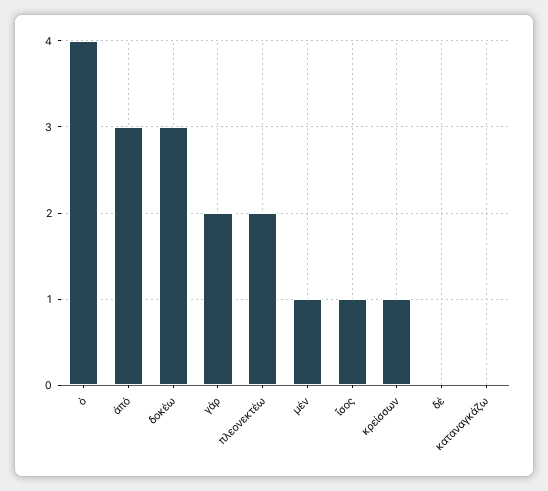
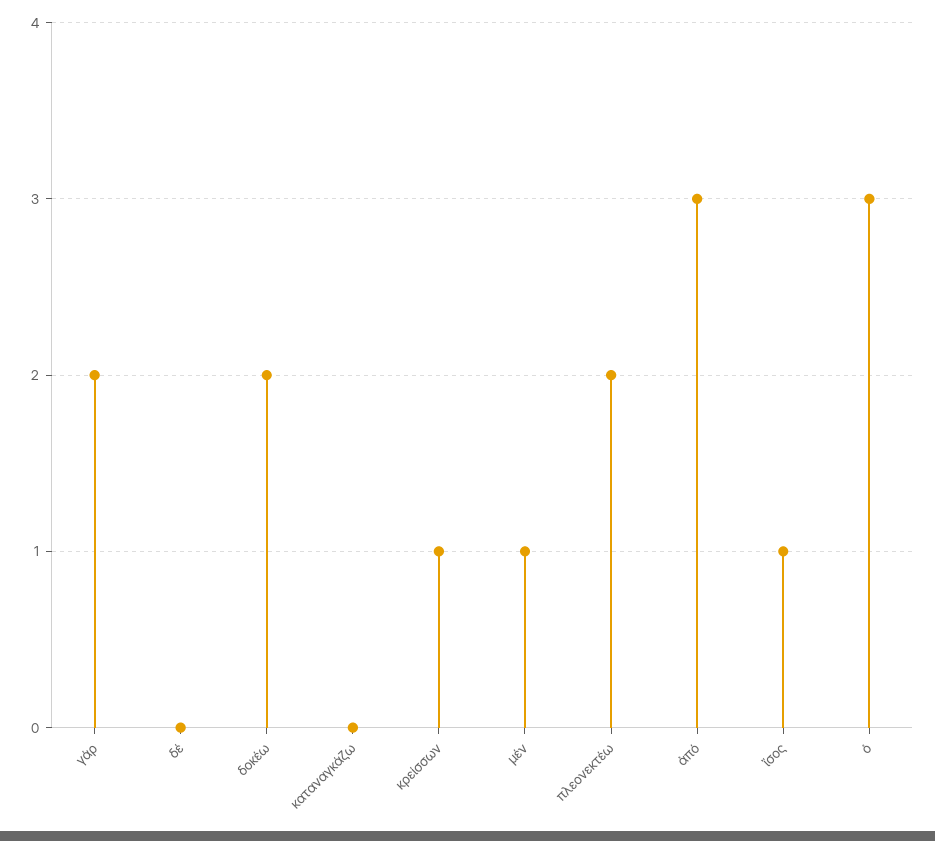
  {
-   "ὁ": 4,
+   "ὁ": 3,
    "ἀπό": 3,
-   "δοκέω": 3,
+   "δοκέω": 2,
    "γάρ": 2,
    "πλεονεκτέω": 2,
    "μέν": 1,
    "ἴσος": 1,
    "κρείσσων": 1,
    "δέ": 0,
    "καταναγκάζω": 0
  }

